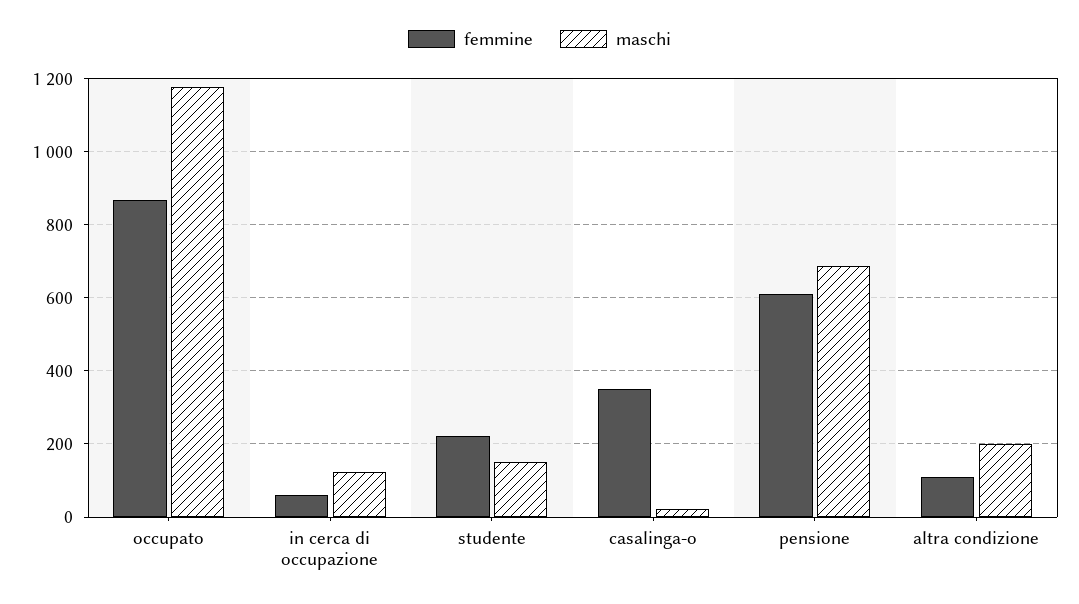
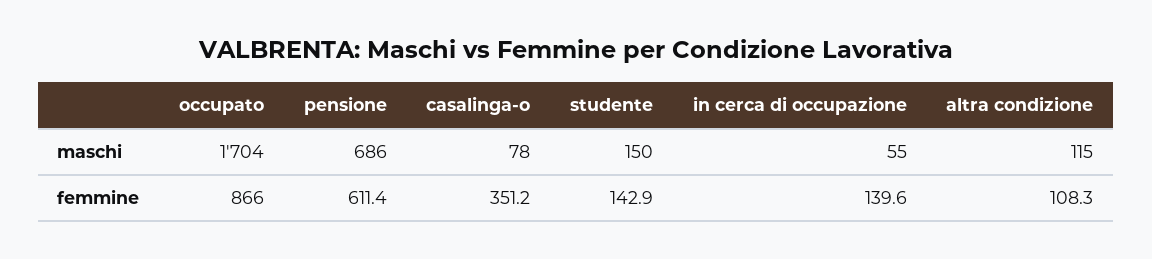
  {
    "femmine": {
      "occupato": 866,
-     "in cerca di occupazione": 60,
+     "in cerca di occupazione": 139.6,
-     "studente": 220,
+     "studente": 142.9,
      "casalinga-o": 351.2,
      "pensione": 611.4,
      "altra condizione": 108.3
    },
    "maschi": {
-     "occupato": 1180,
+     "occupato": 1704,
-     "in cerca di occupazione": 120,
+     "in cerca di occupazione": 55,
      "studente": 150,
-     "casalinga-o": 20,
+     "casalinga-o": 78,
      "pensione": 686,
-     "altra condizione": 200
+     "altra condizione": 115
    }
  }

